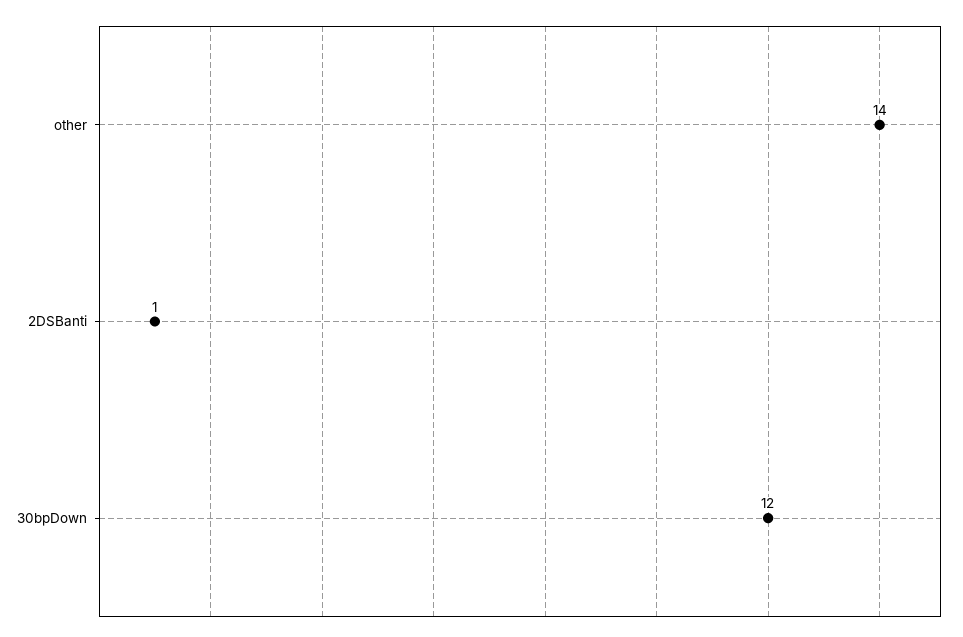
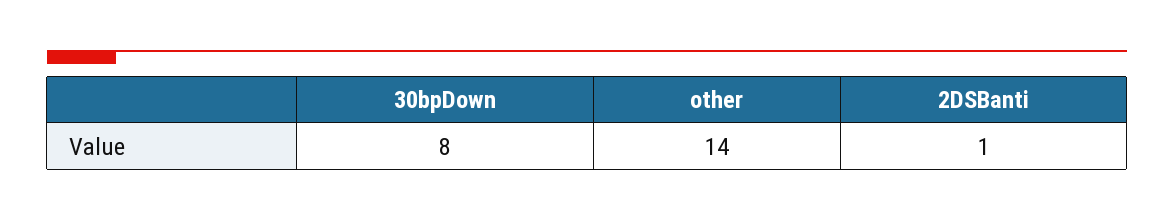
  {
    "other": 14,
    "2DSBanti": 1,
-   "30bpDown": 12
+   "30bpDown": 8
  }

